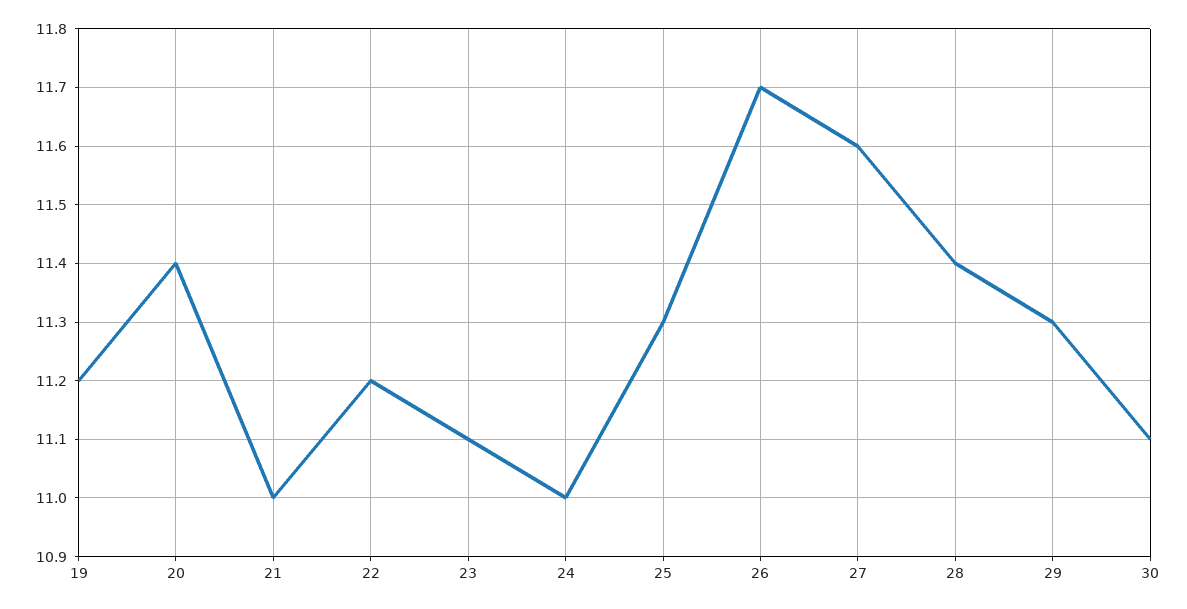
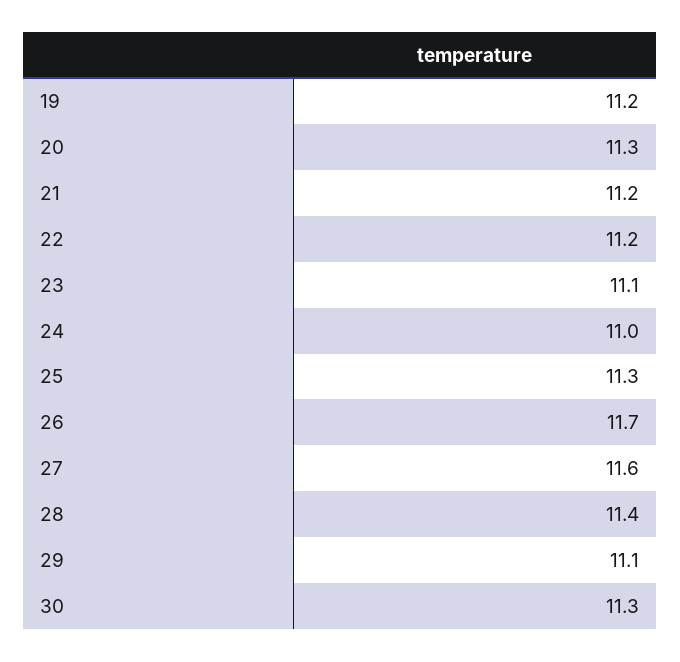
  {
    "19": 11.2,
-   "20": 11.4,
+   "20": 11.3,
-   "21": 11,
+   "21": 11.2,
    "22": 11.2,
    "23": 11.1,
    "24": 11,
    "25": 11.3,
    "26": 11.7,
    "27": 11.6,
    "28": 11.4,
-   "29": 11.3,
+   "29": 11.1,
-   "30": 11.1
+   "30": 11.3
  }

